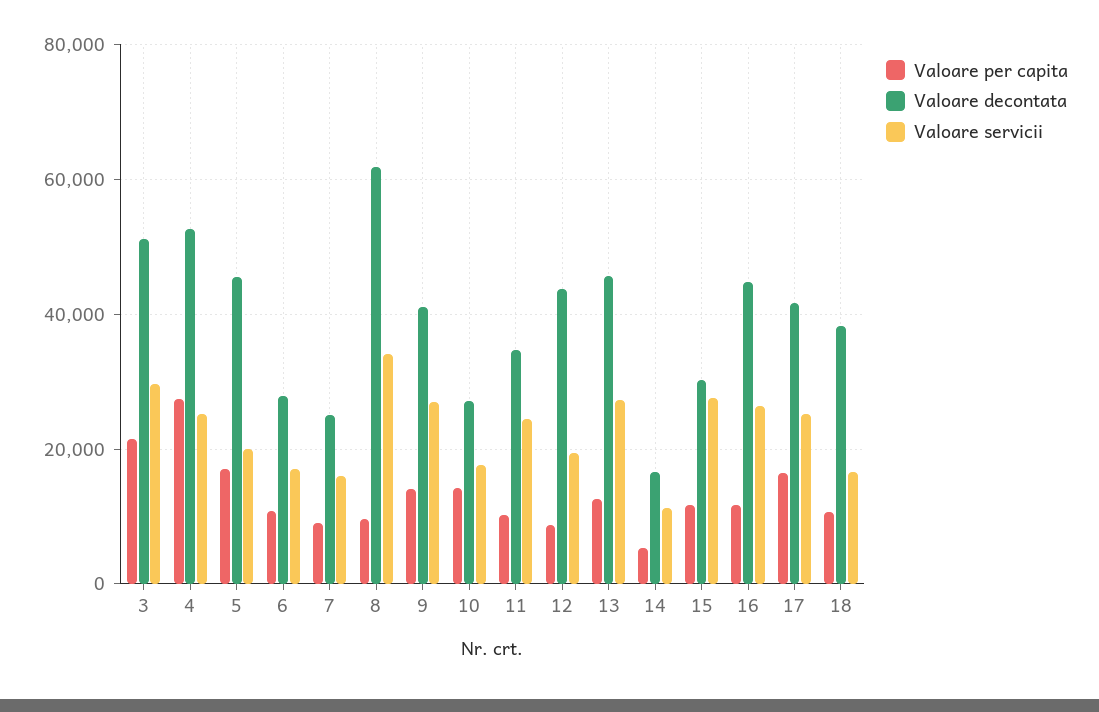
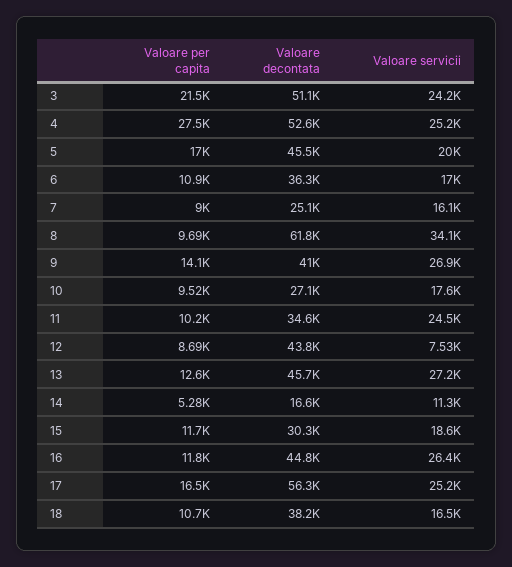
  {
    "Valoare per capita": {
      "3": 21500,
      "4": 27500,
      "5": 17000,
      "6": 10900,
      "7": 9000,
      "8": 9690,
      "9": 14100,
-     "10": 14000,
+     "10": 9520,
      "11": 10200,
      "12": 8690,
      "13": 12600,
      "14": 5280,
      "15": 11700,
      "16": 11800,
      "17": 16500,
      "18": 10700
    },
    "Valoare decontata": {
      "3": 51100,
      "4": 52600,
      "5": 45500,
-     "6": 28000,
+     "6": 36300,
      "7": 25100,
      "8": 61800,
      "9": 41000,
      "10": 27100,
      "11": 34600,
      "12": 43800,
      "13": 45700,
      "14": 16600,
      "15": 30300,
      "16": 44800,
-     "17": 42000,
+     "17": 56300,
      "18": 38200
    },
    "Valoare servicii": {
-     "3": 30000,
+     "3": 24200,
      "4": 25200,
      "5": 20000,
      "6": 17000,
      "7": 16100,
      "8": 34100,
      "9": 26900,
      "10": 17600,
      "11": 24500,
-     "12": 20000,
+     "12": 7530,
      "13": 27200,
      "14": 11300,
-     "15": 28000,
+     "15": 18600,
      "16": 26400,
      "17": 25200,
      "18": 16500
    }
  }

